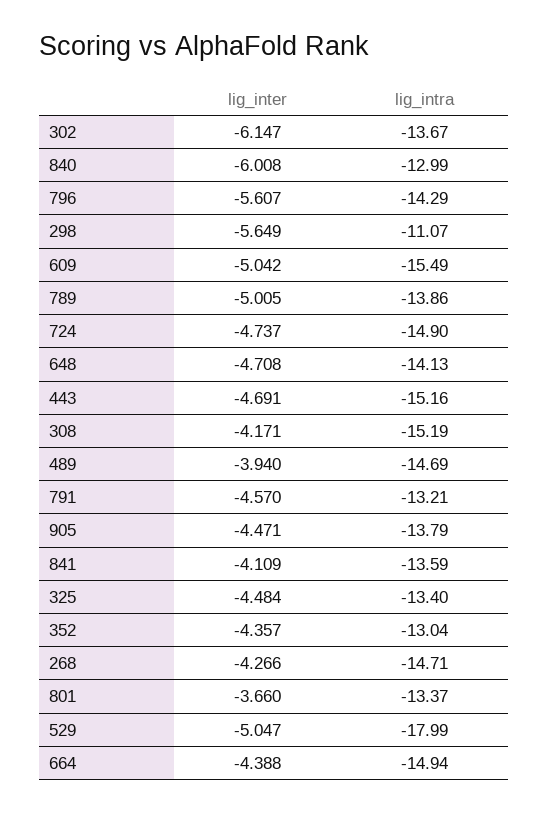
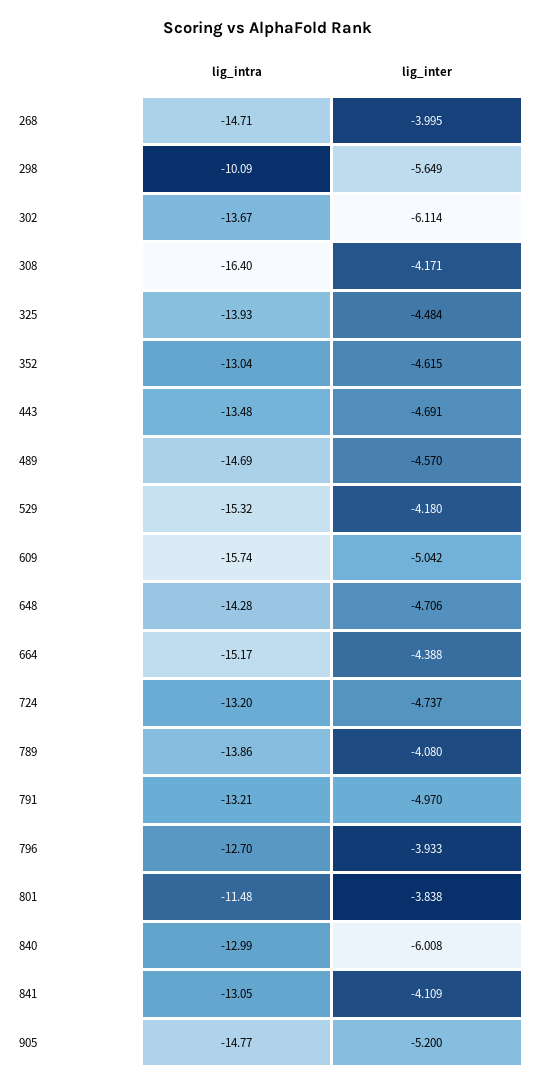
  {
    "lig_inter": {
-     "302": -6.147,
+     "302": -6.114,
      "840": -6.008,
-     "796": -5.607,
+     "796": -3.933,
      "298": -5.649,
      "609": -5.042,
-     "789": -5.005,
+     "789": -4.08,
      "724": -4.737,
-     "648": -4.708,
+     "648": -4.706,
      "443": -4.691,
      "308": -4.171,
-     "489": -3.94,
+     "489": -4.57,
-     "791": -4.57,
+     "791": -4.97,
-     "905": -4.471,
+     "905": -5.2,
      "841": -4.109,
      "325": -4.484,
-     "352": -4.357,
+     "352": -4.615,
-     "268": -4.266,
+     "268": -3.995,
-     "801": -3.66,
+     "801": -3.838,
-     "529": -5.047,
+     "529": -4.18,
      "664": -4.388
    },
    "lig_intra": {
      "302": -13.67,
      "840": -12.99,
-     "796": -14.29,
+     "796": -12.7,
-     "298": -11.07,
+     "298": -10.09,
-     "609": -15.49,
+     "609": -15.74,
      "789": -13.86,
-     "724": -14.9,
+     "724": -13.2,
-     "648": -14.13,
+     "648": -14.28,
-     "443": -15.16,
+     "443": -13.48,
-     "308": -15.19,
+     "308": -16.4,
      "489": -14.69,
      "791": -13.21,
-     "905": -13.79,
+     "905": -14.77,
-     "841": -13.59,
+     "841": -13.05,
-     "325": -13.4,
+     "325": -13.93,
      "352": -13.04,
      "268": -14.71,
-     "801": -13.37,
+     "801": -11.48,
-     "529": -17.99,
+     "529": -15.32,
-     "664": -14.94
+     "664": -15.17
    }
  }

